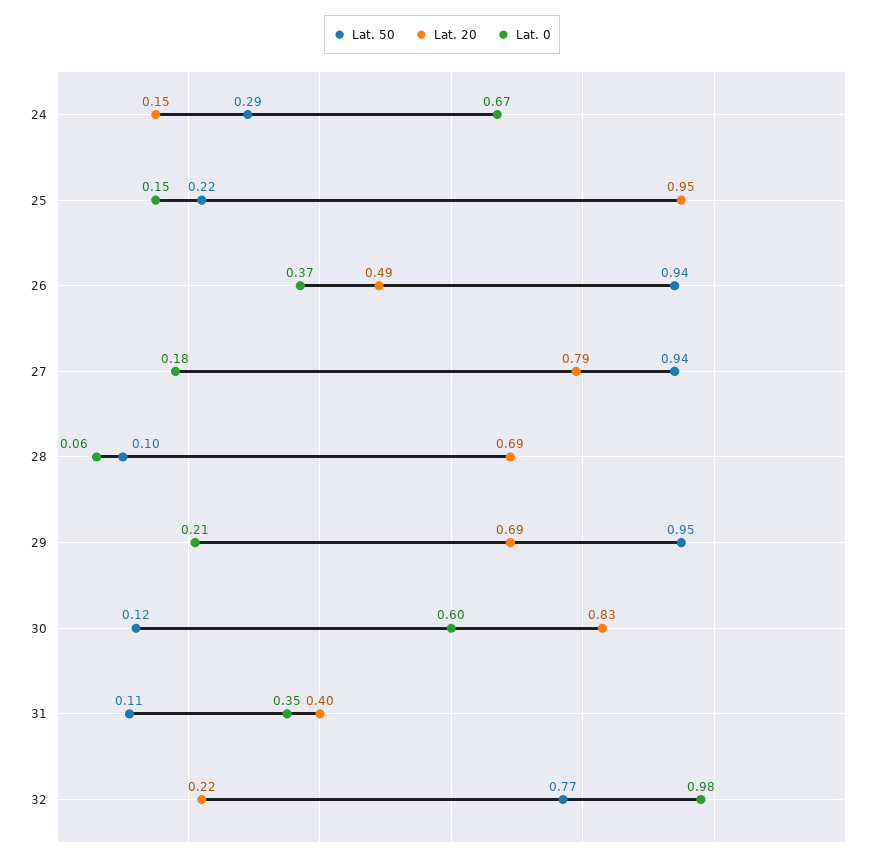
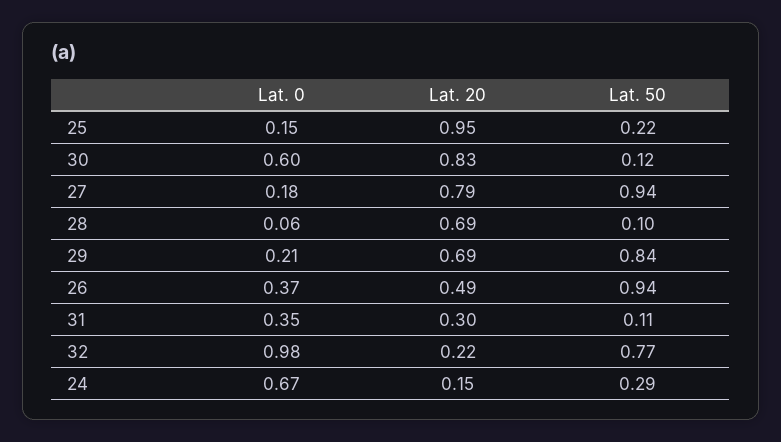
  {
    "Lat. 50": {
      "24": 0.29,
      "25": 0.22,
      "26": 0.94,
      "27": 0.94,
      "28": 0.1,
-     "29": 0.95,
+     "29": 0.84,
      "30": 0.12,
      "31": 0.11,
      "32": 0.77
    },
    "Lat. 20": {
      "24": 0.15,
      "25": 0.95,
      "26": 0.49,
      "27": 0.79,
      "28": 0.69,
      "29": 0.69,
      "30": 0.83,
-     "31": 0.4,
+     "31": 0.3,
      "32": 0.22
    },
    "Lat. 0": {
      "24": 0.67,
      "25": 0.15,
      "26": 0.37,
      "27": 0.18,
      "28": 0.06,
      "29": 0.21,
      "30": 0.6,
      "31": 0.35,
      "32": 0.98
    }
  }

